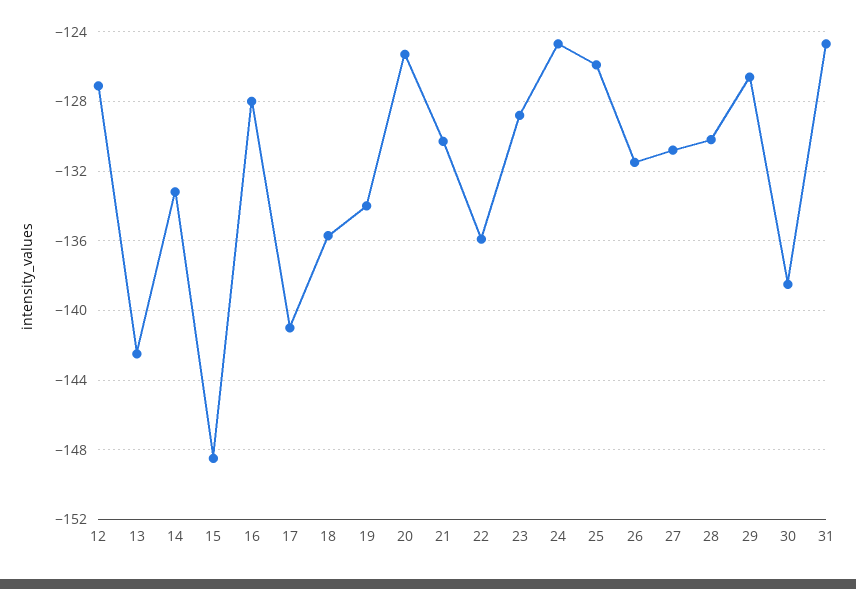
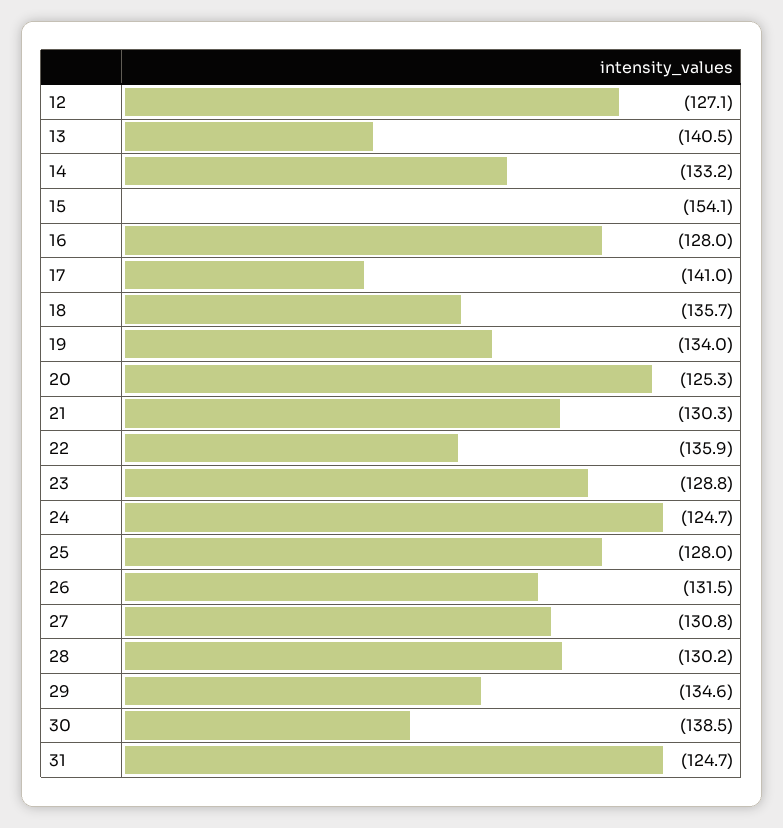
  {
    "12": -127.1,
-   "13": -142.5,
+   "13": -140.5,
    "14": -133.2,
-   "15": -148.5,
+   "15": -154.1,
    "16": -128,
    "17": -141,
    "18": -135.7,
    "19": -134,
    "20": -125.3,
    "21": -130.3,
    "22": -135.9,
    "23": -128.8,
    "24": -124.7,
-   "25": -126,
+   "25": -128,
    "26": -131.5,
    "27": -130.8,
    "28": -130.2,
-   "29": -126.5,
+   "29": -134.6,
    "30": -138.5,
    "31": -124.7
  }

